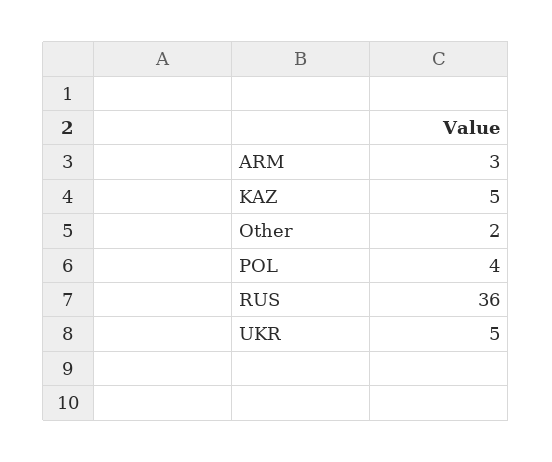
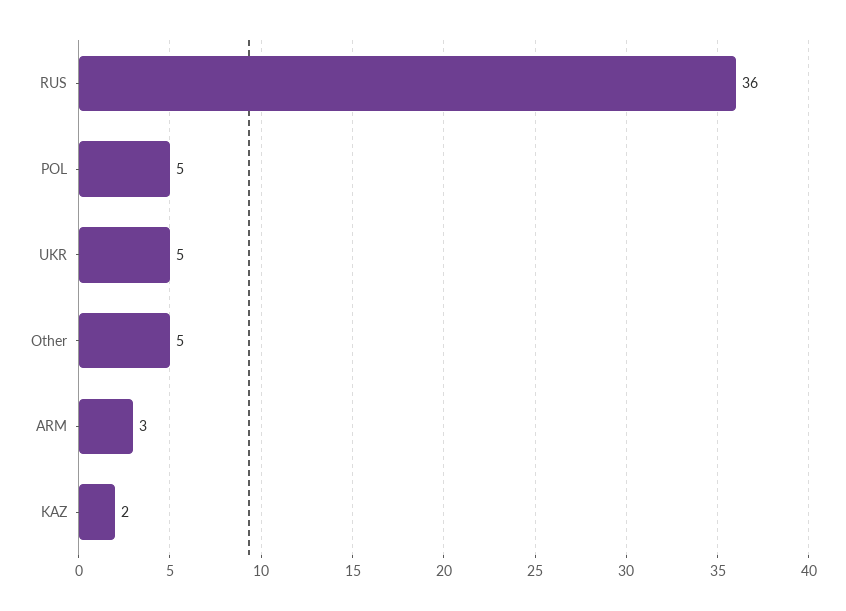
  {
    "ARM": 3,
-   "KAZ": 5,
+   "KAZ": 2,
-   "Other": 2,
+   "Other": 5,
-   "POL": 4,
+   "POL": 5,
    "RUS": 36,
    "UKR": 5
  }

